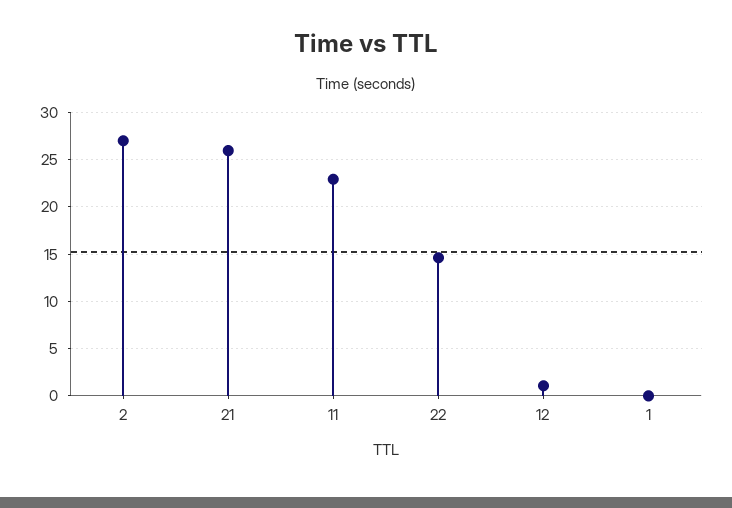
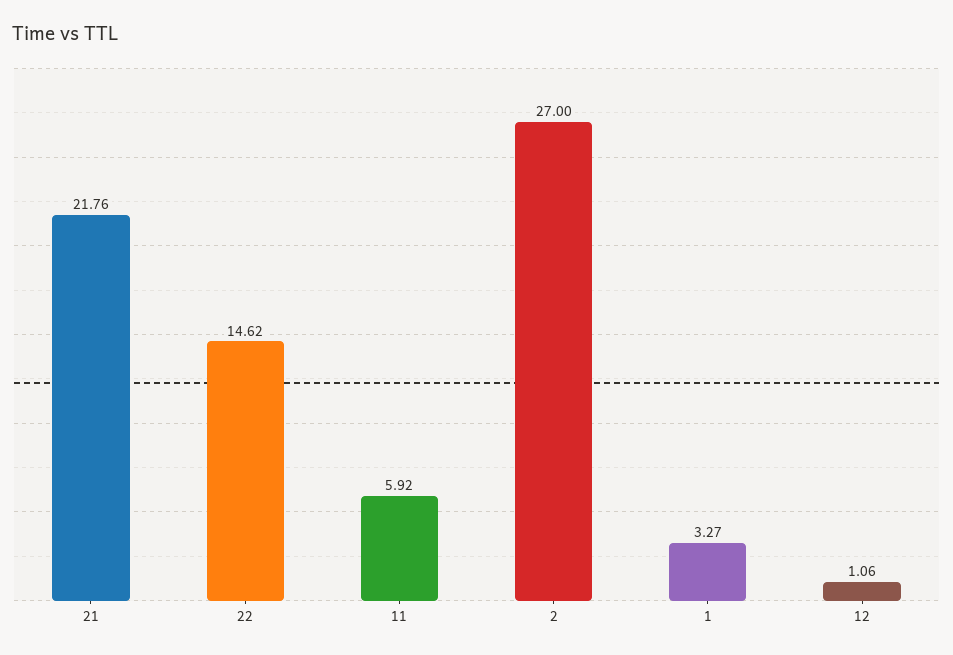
  {
    "2": 27,
-   "21": 26,
+   "21": 21.76,
-   "11": 23,
+   "11": 5.92,
    "22": 14.62,
    "12": 1.06,
-   "1": 0
+   "1": 3.27
  }

